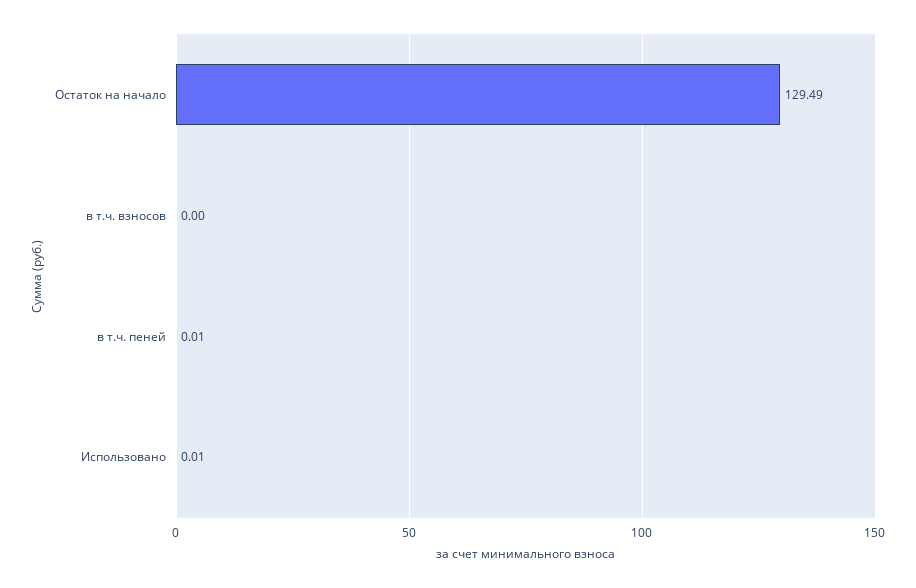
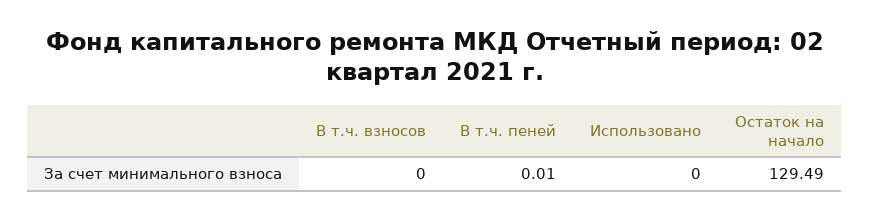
  {
    "Остаток на начало": 129.49,
    "в т.ч. взносов": 0,
    "в т.ч. пеней": 0.01,
-   "Использовано": 0.01
+   "Использовано": 0
  }

